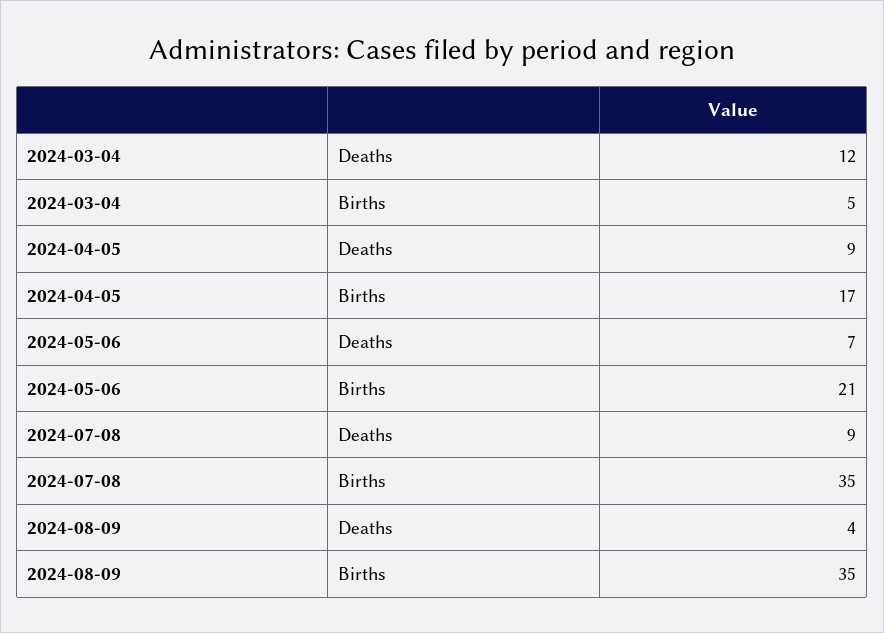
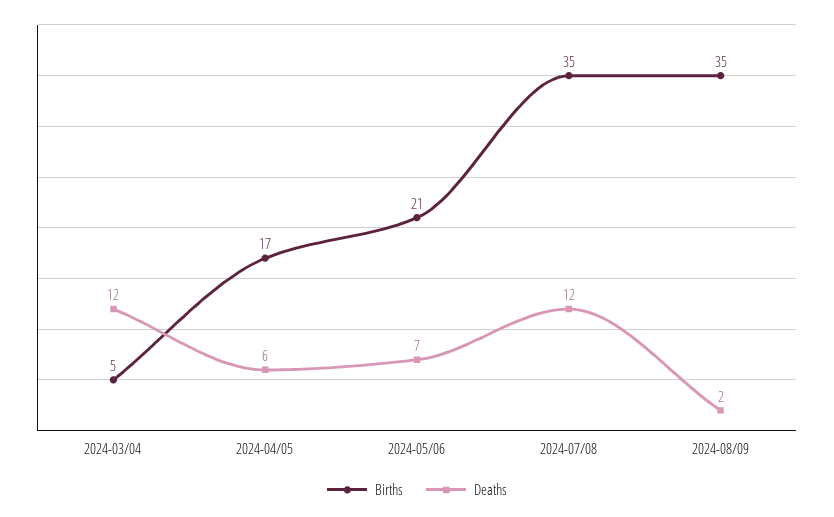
  {
    "Deaths": {
      "2024-03-04": 12,
-     "2024-04-05": 9,
+     "2024-04-05": 6,
      "2024-05-06": 7,
-     "2024-07-08": 9,
+     "2024-07-08": 12,
-     "2024-08-09": 4
+     "2024-08-09": 2
    },
    "Births": {
      "2024-03-04": 5,
      "2024-04-05": 17,
      "2024-05-06": 21,
      "2024-07-08": 35,
      "2024-08-09": 35
    }
  }

